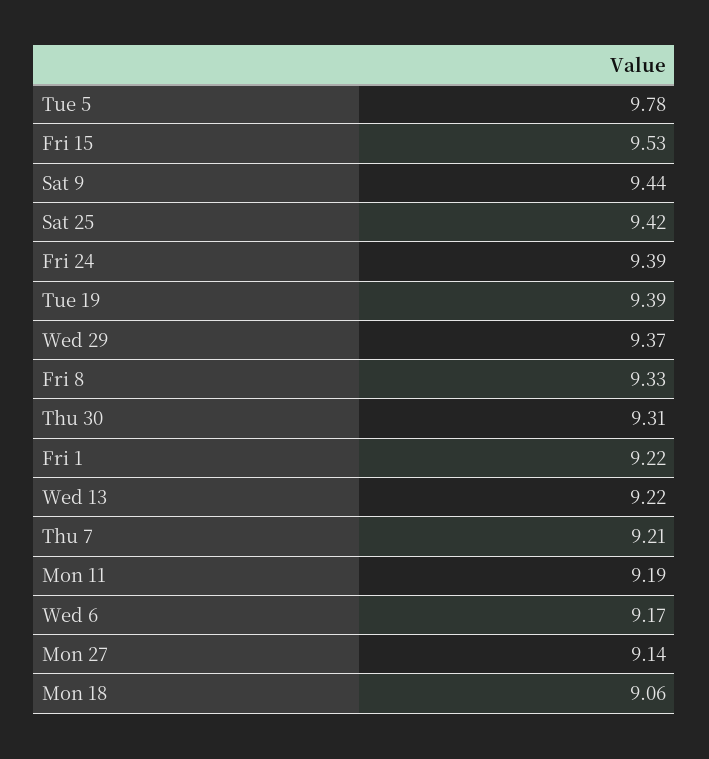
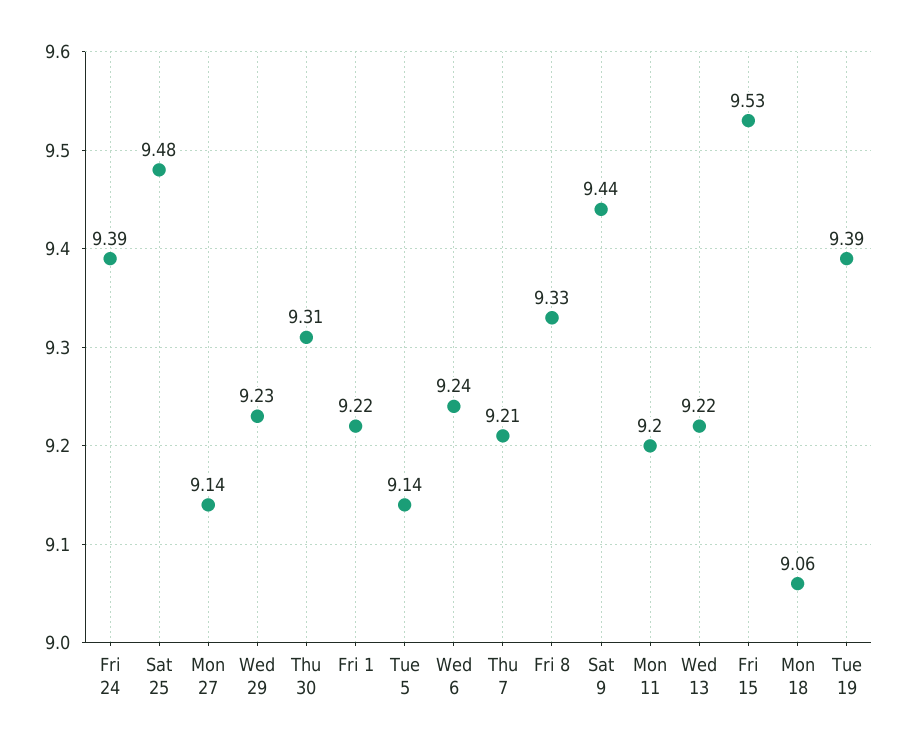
  {
-   "Tue 5": 9.78,
+   "Tue 5": 9.14,
    "Fri 15": 9.53,
    "Sat 9": 9.44,
-   "Sat 25": 9.42,
+   "Sat 25": 9.48,
    "Fri 24": 9.39,
    "Tue 19": 9.39,
-   "Wed 29": 9.37,
+   "Wed 29": 9.23,
    "Fri 8": 9.33,
    "Thu 30": 9.31,
    "Fri 1": 9.22,
    "Wed 13": 9.22,
    "Thu 7": 9.21,
-   "Mon 11": 9.19,
+   "Mon 11": 9.2,
-   "Wed 6": 9.17,
+   "Wed 6": 9.24,
    "Mon 27": 9.14,
    "Mon 18": 9.06
  }

